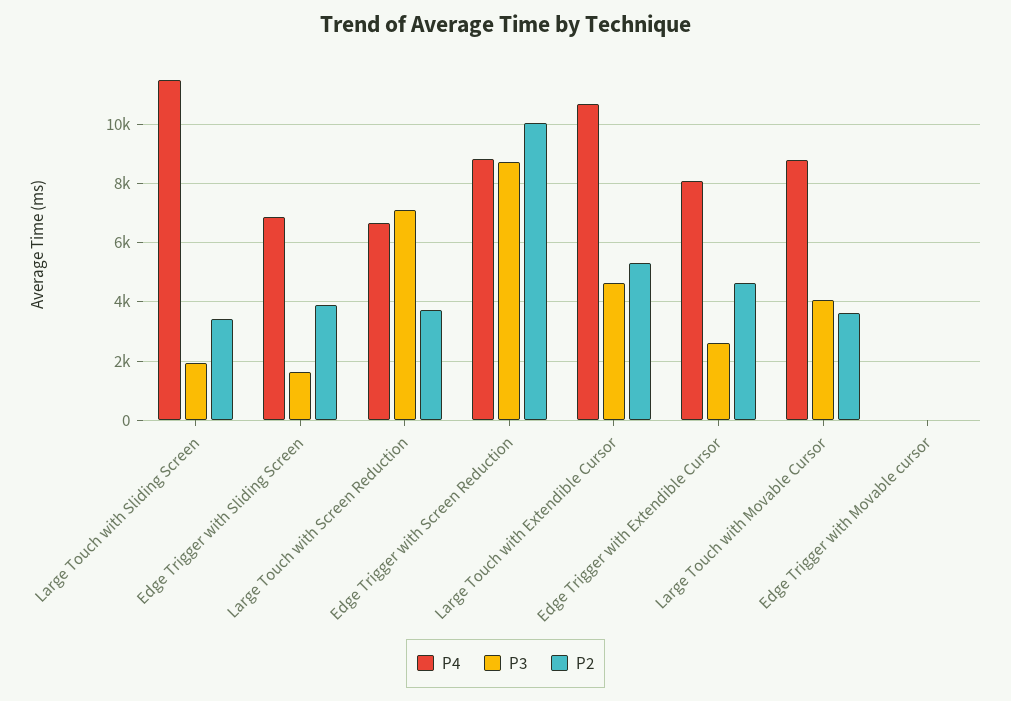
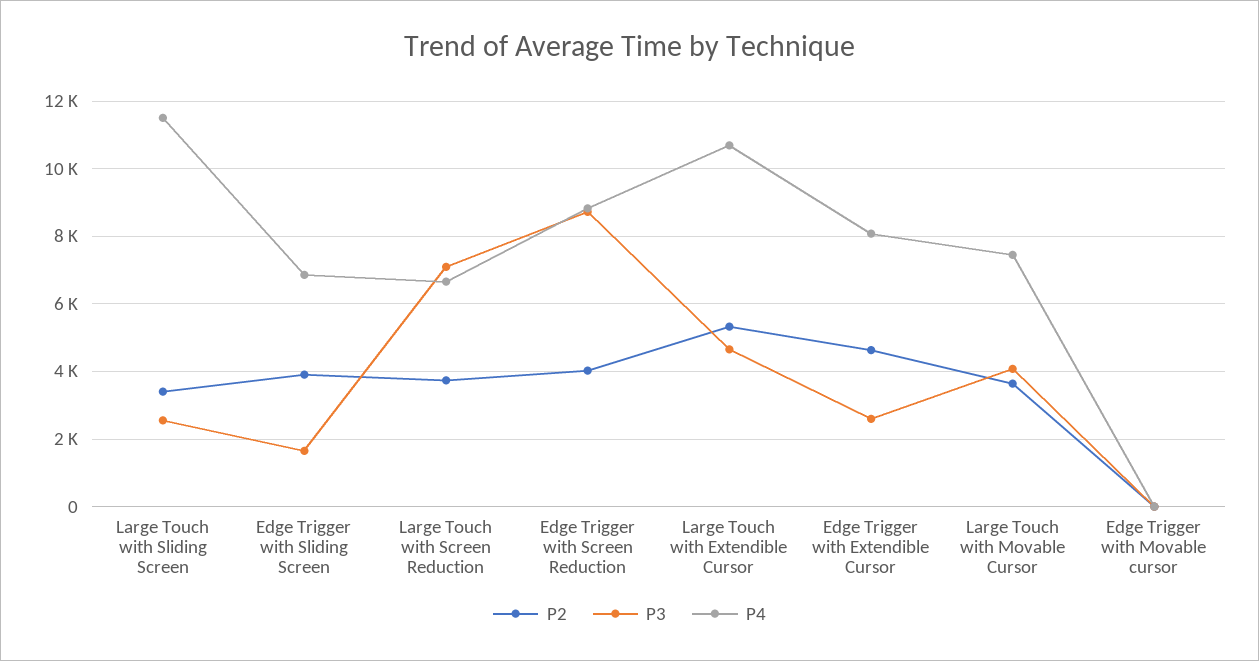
  {
    "P4": {
      "Large Touch with Sliding Screen": 11600,
      "Edge Trigger with Sliding Screen": 6800,
      "Large Touch with Screen Reduction": 6600,
      "Edge Trigger with Screen Reduction": 8800,
      "Large Touch with Extendible Cursor": 10600,
      "Edge Trigger with Extendible Cursor": 8000,
-     "Large Touch with Movable Cursor": 8750,
+     "Large Touch with Movable Cursor": 7400,
      "Edge Trigger with Movable cursor": 0
    },
    "P3": {
-     "Large Touch with Sliding Screen": 2000,
+     "Large Touch with Sliding Screen": 2600,
      "Edge Trigger with Sliding Screen": 1600,
      "Large Touch with Screen Reduction": 7200,
      "Edge Trigger with Screen Reduction": 8800,
      "Large Touch with Extendible Cursor": 4600,
      "Edge Trigger with Extendible Cursor": 2600,
      "Large Touch with Movable Cursor": 4000,
      "Edge Trigger with Movable cursor": 0
    },
    "P2": {
      "Large Touch with Sliding Screen": 3400,
      "Edge Trigger with Sliding Screen": 4000,
      "Large Touch with Screen Reduction": 3800,
-     "Edge Trigger with Screen Reduction": 10000,
+     "Edge Trigger with Screen Reduction": 4000,
      "Large Touch with Extendible Cursor": 5400,
      "Edge Trigger with Extendible Cursor": 4600,
      "Large Touch with Movable Cursor": 3600,
      "Edge Trigger with Movable cursor": 0
    }
  }

